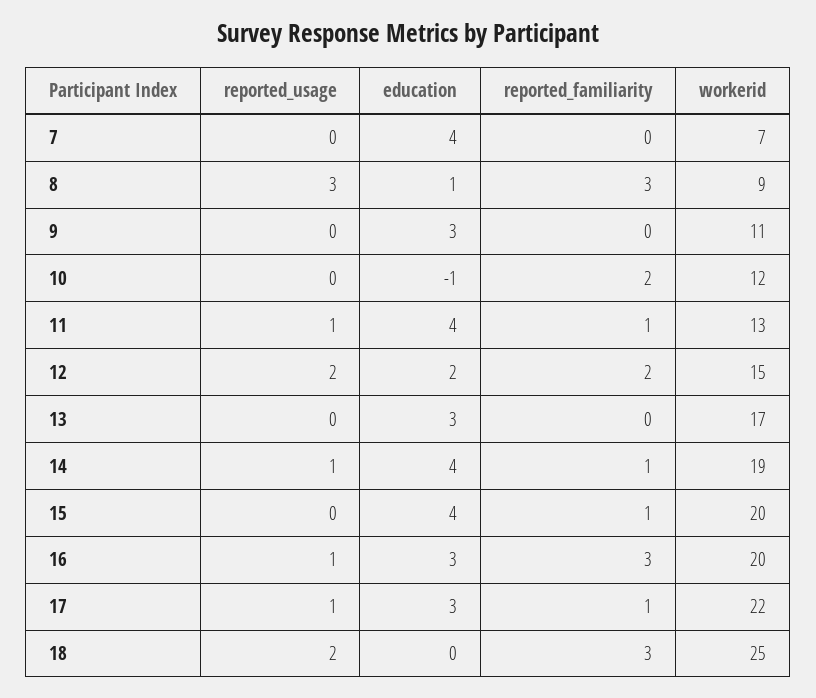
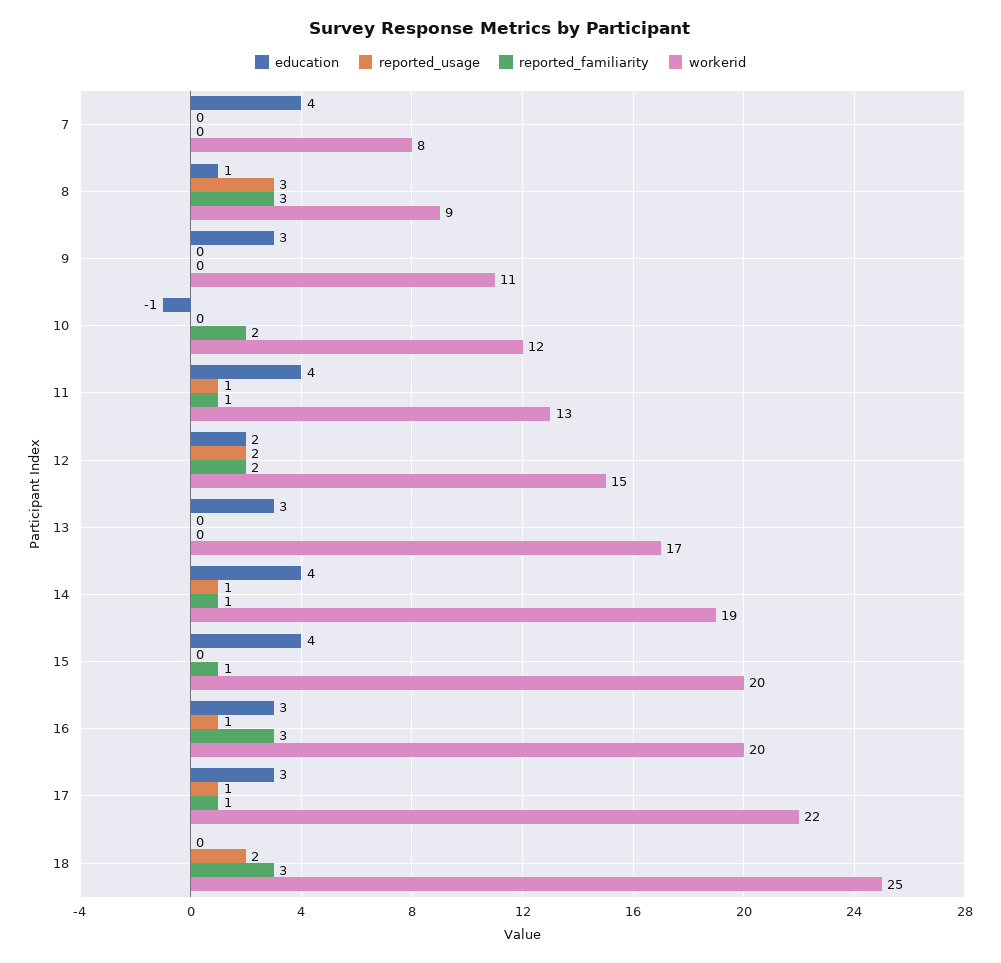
  {
    "reported_usage": {
      "7": 0,
      "8": 3,
      "9": 0,
      "10": 0,
      "11": 1,
      "12": 2,
      "13": 0,
      "14": 1,
      "15": 0,
      "16": 1,
      "17": 1,
      "18": 2
    },
    "education": {
      "7": 4,
      "8": 1,
      "9": 3,
      "10": -1,
      "11": 4,
      "12": 2,
      "13": 3,
      "14": 4,
      "15": 4,
      "16": 3,
      "17": 3,
      "18": 0
    },
    "reported_familiarity": {
      "7": 0,
      "8": 3,
      "9": 0,
      "10": 2,
      "11": 1,
      "12": 2,
      "13": 0,
      "14": 1,
      "15": 1,
      "16": 3,
      "17": 1,
      "18": 3
    },
    "workerid": {
-     "7": 7,
+     "7": 8,
      "8": 9,
      "9": 11,
      "10": 12,
      "11": 13,
      "12": 15,
      "13": 17,
      "14": 19,
      "15": 20,
      "16": 20,
      "17": 22,
      "18": 25
    }
  }

